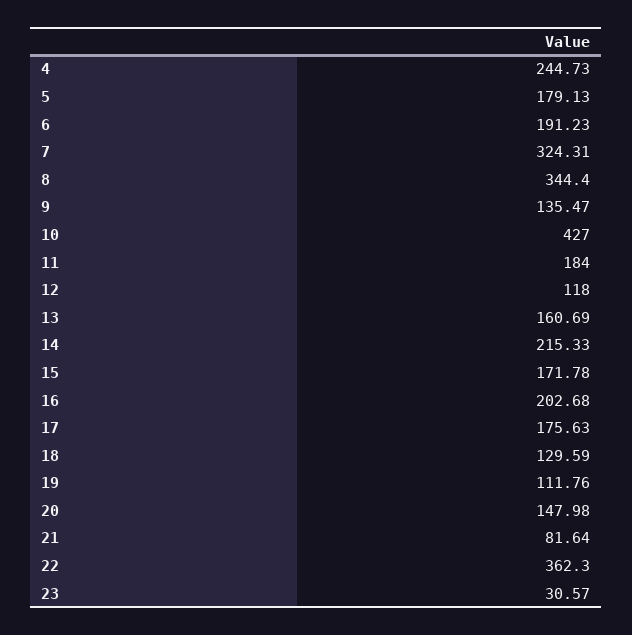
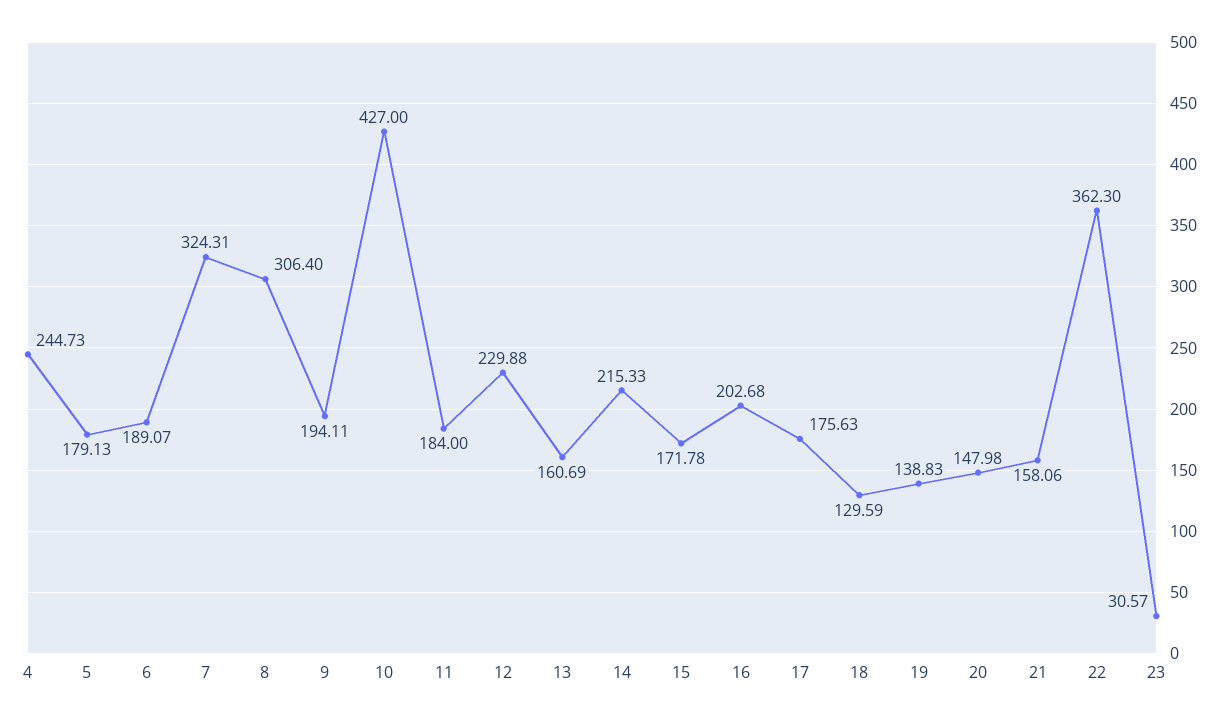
  {
    "4": 244.73,
    "5": 179.13,
-   "6": 191.23,
+   "6": 189.07,
    "7": 324.31,
-   "8": 344.4,
+   "8": 306.4,
-   "9": 135.47,
+   "9": 194.11,
    "10": 427,
    "11": 184,
-   "12": 118,
+   "12": 229.88,
    "13": 160.69,
    "14": 215.33,
    "15": 171.78,
    "16": 202.68,
    "17": 175.63,
    "18": 129.59,
-   "19": 111.76,
+   "19": 138.83,
    "20": 147.98,
-   "21": 81.64,
+   "21": 158.06,
    "22": 362.3,
    "23": 30.57
  }

